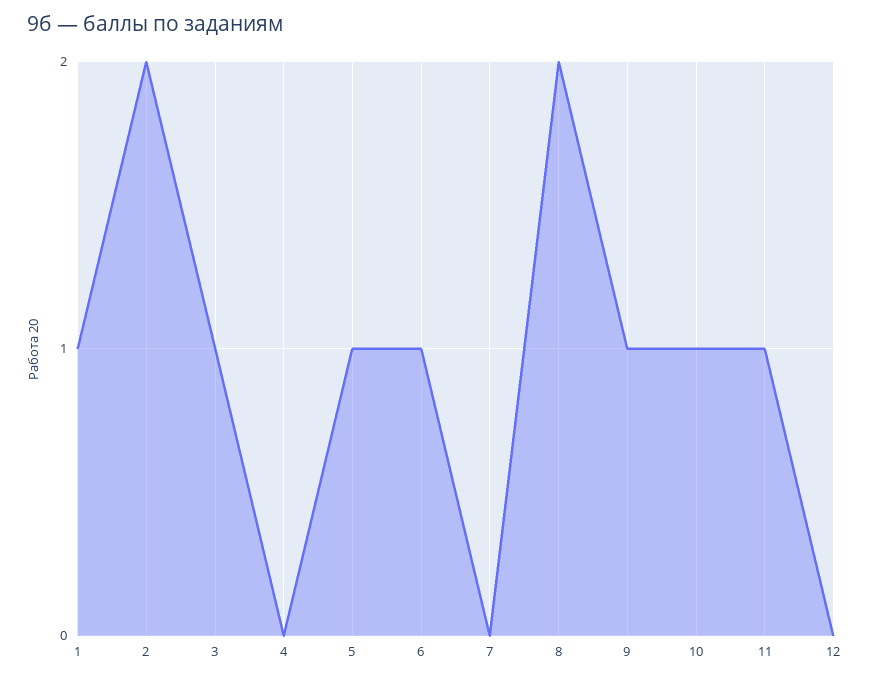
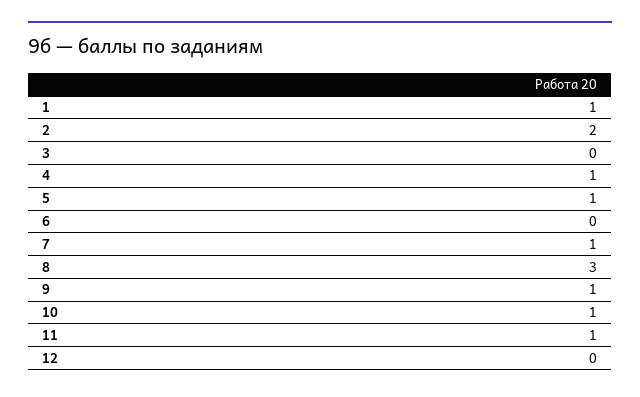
  {
    "1": 1,
    "2": 2,
-   "3": 1,
+   "3": 0,
-   "4": 0,
+   "4": 1,
    "5": 1,
-   "6": 1,
+   "6": 0,
-   "7": 0,
+   "7": 1,
-   "8": 2,
+   "8": 3,
    "9": 1,
    "10": 1,
    "11": 1,
    "12": 0
  }

